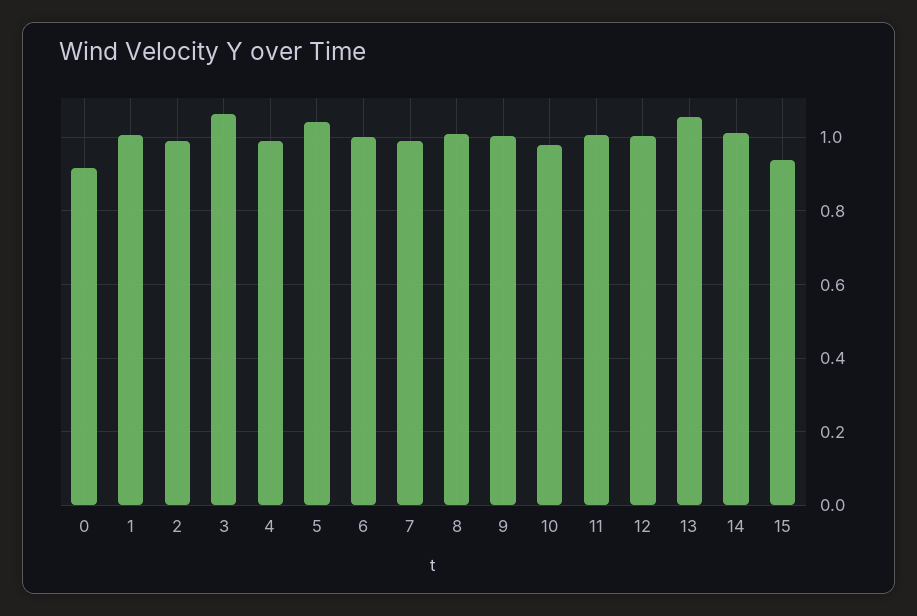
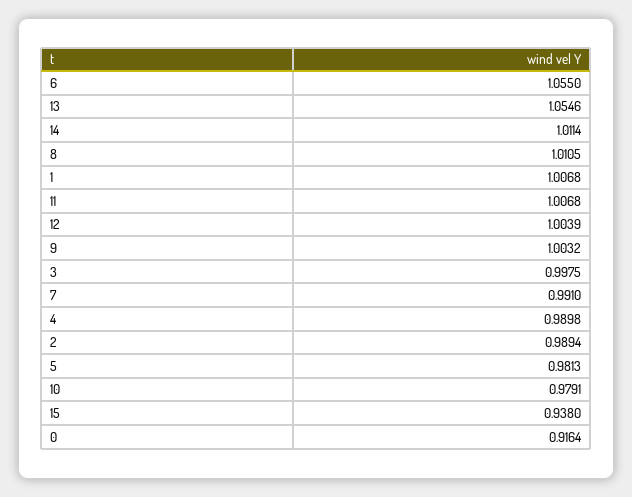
  {
    "0": 0.9164,
    "1": 1.0068,
    "2": 0.9894,
-   "3": 1.06,
+   "3": 0.9975,
    "4": 0.9898,
-   "5": 1.04,
+   "5": 0.9813,
-   "6": 1,
+   "6": 1.055,
    "7": 0.991,
    "8": 1.0105,
    "9": 1.0032,
    "10": 0.9791,
    "11": 1.0068,
    "12": 1.0039,
    "13": 1.0546,
    "14": 1.0114,
    "15": 0.938
  }

